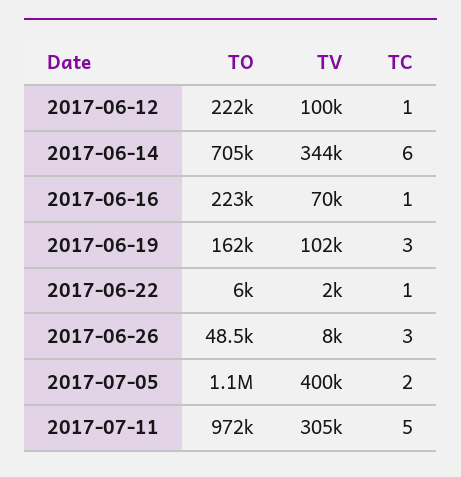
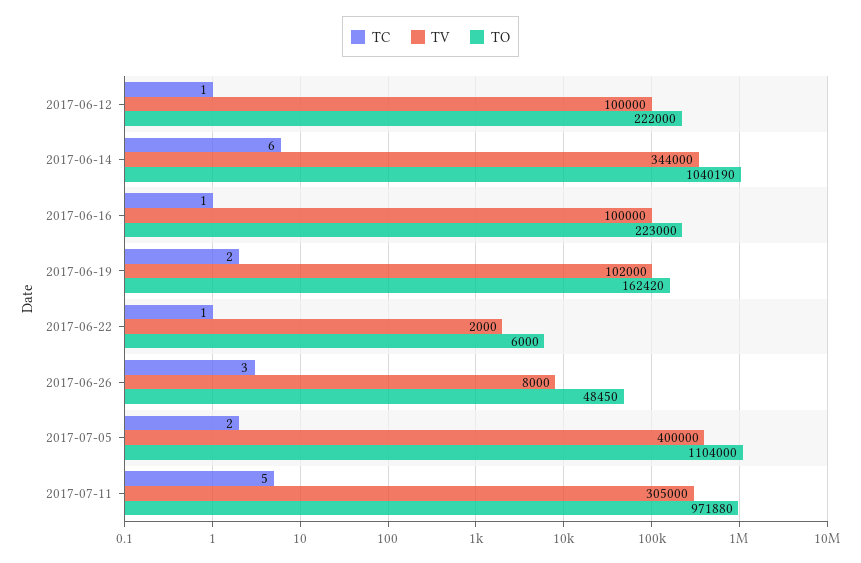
  {
    "TO": {
      "2017-06-12": 222000,
-     "2017-06-14": 705000,
+     "2017-06-14": 1040190,
      "2017-06-16": 223000,
      "2017-06-19": 162420,
      "2017-06-22": 6000,
      "2017-06-26": 48450,
      "2017-07-05": 1104000,
      "2017-07-11": 971880
    },
    "TV": {
      "2017-06-12": 100000,
      "2017-06-14": 344000,
-     "2017-06-16": 70000,
+     "2017-06-16": 100000,
      "2017-06-19": 102000,
      "2017-06-22": 2000,
      "2017-06-26": 8000,
      "2017-07-05": 400000,
      "2017-07-11": 305000
    },
    "TC": {
      "2017-06-12": 1,
      "2017-06-14": 6,
      "2017-06-16": 1,
-     "2017-06-19": 3,
+     "2017-06-19": 2,
      "2017-06-22": 1,
      "2017-06-26": 3,
      "2017-07-05": 2,
      "2017-07-11": 5
    }
  }

